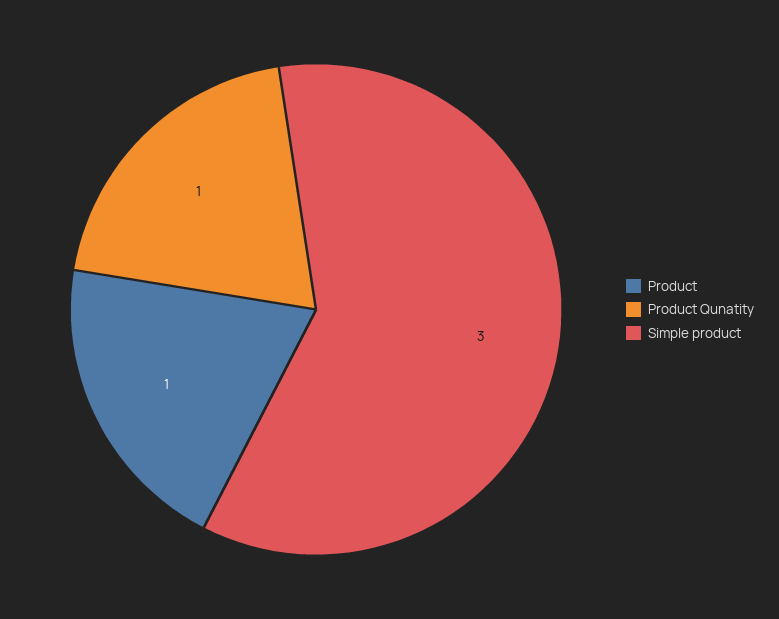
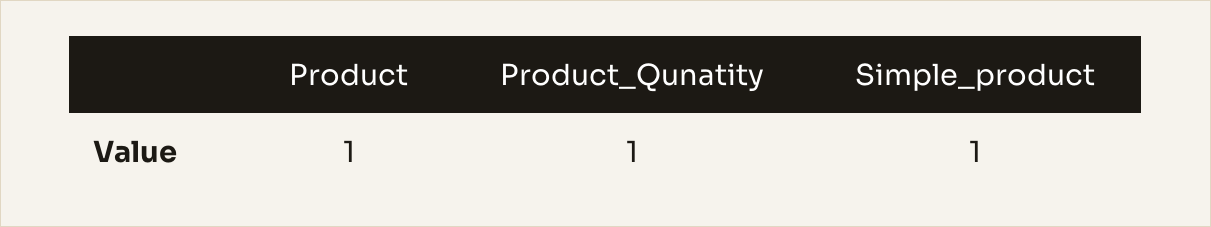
  {
    "Product": 1,
    "Product Qunatity": 1,
-   "Simple product": 3
+   "Simple product": 1
  }

